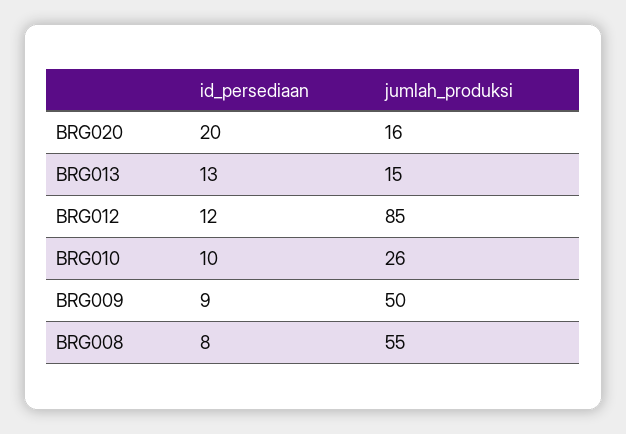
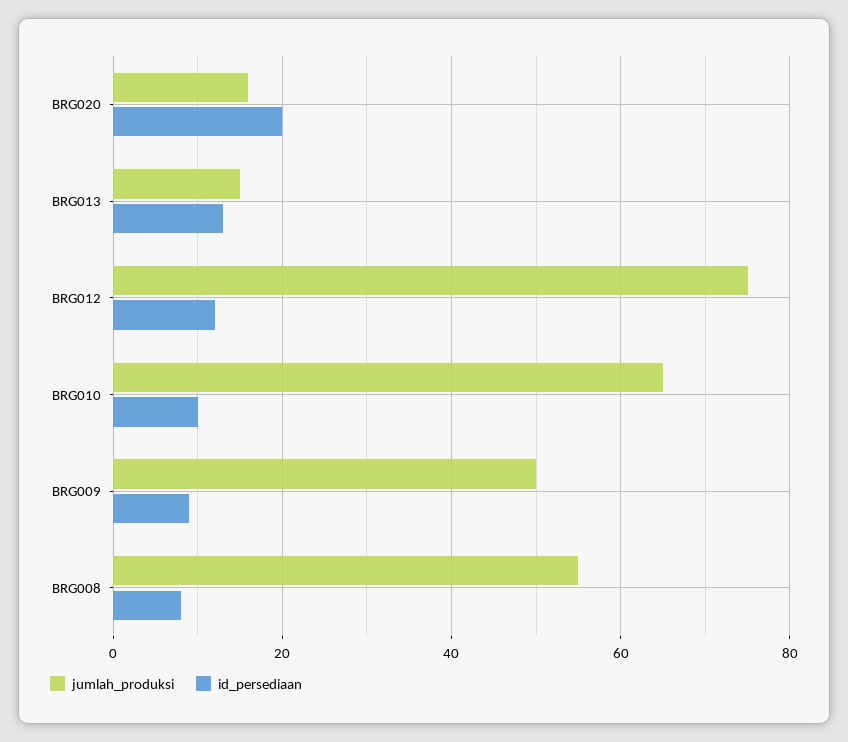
  {
    "id_persediaan": {
      "BRG020": 20,
      "BRG013": 13,
      "BRG012": 12,
      "BRG010": 10,
      "BRG009": 9,
      "BRG008": 8
    },
    "jumlah_produksi": {
      "BRG020": 16,
      "BRG013": 15,
-     "BRG012": 85,
+     "BRG012": 75,
-     "BRG010": 26,
+     "BRG010": 65,
      "BRG009": 50,
      "BRG008": 55
    }
  }

